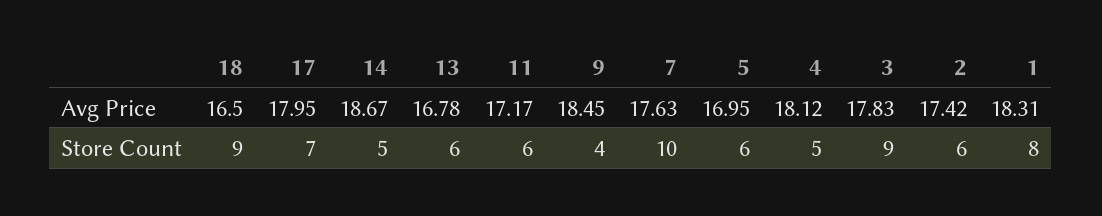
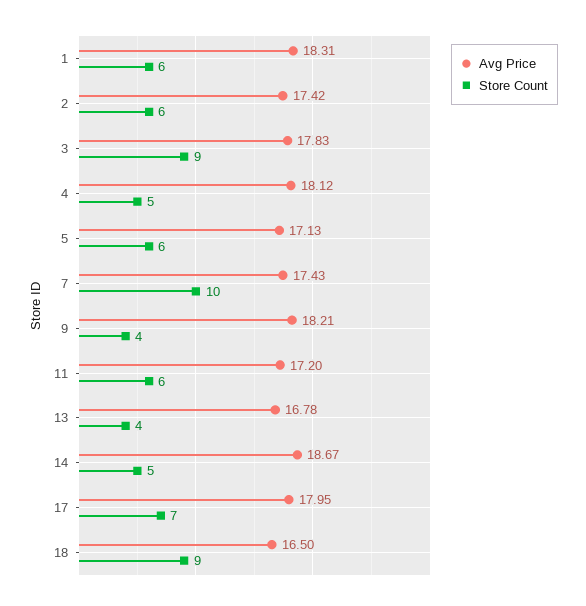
  {
    "Avg Price": {
      "18": 16.5,
      "17": 17.95,
      "14": 18.67,
      "13": 16.78,
-     "11": 17.17,
+     "11": 17.2,
-     "9": 18.45,
+     "9": 18.21,
-     "7": 17.63,
+     "7": 17.43,
-     "5": 16.95,
+     "5": 17.13,
      "4": 18.12,
      "3": 17.83,
      "2": 17.42,
      "1": 18.31
    },
    "Store Count": {
      "18": 9,
      "17": 7,
      "14": 5,
-     "13": 6,
+     "13": 4,
      "11": 6,
      "9": 4,
      "7": 10,
      "5": 6,
      "4": 5,
      "3": 9,
      "2": 6,
-     "1": 8
+     "1": 6
    }
  }

